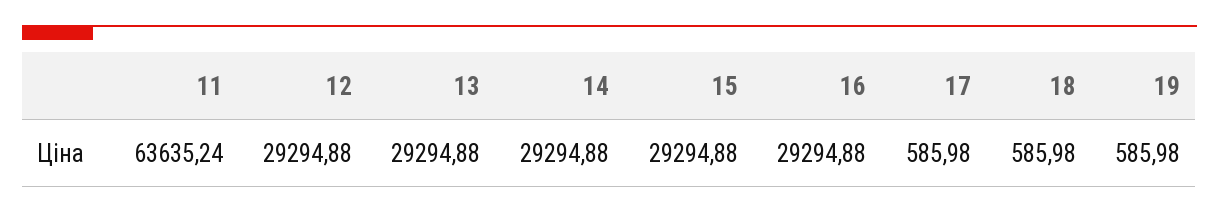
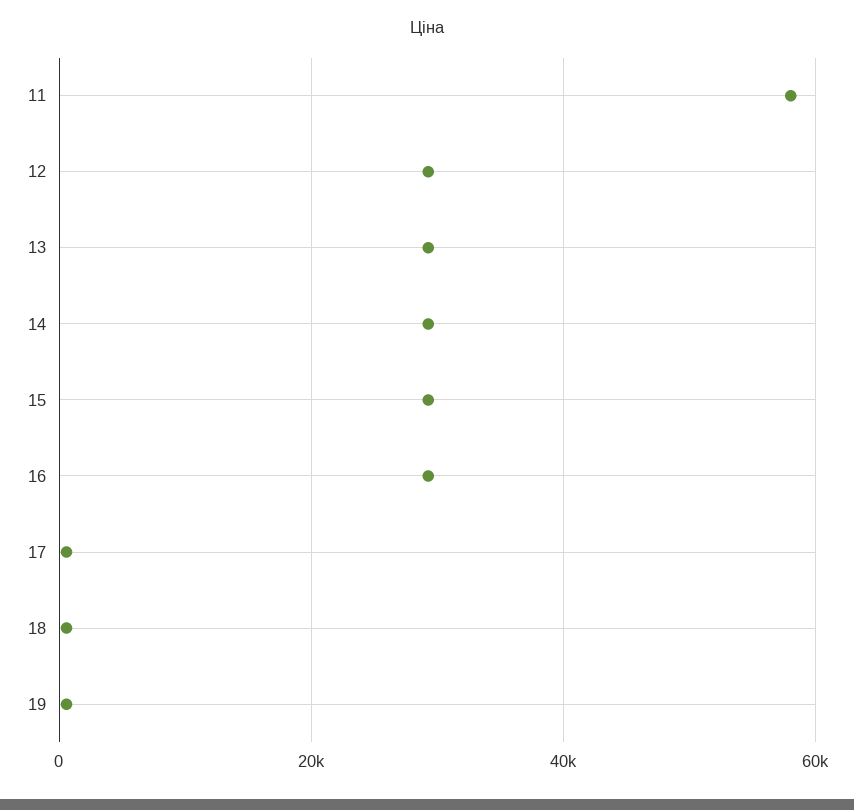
  {
-   "11": 63635.24,
+   "11": 58000,
    "12": 29294.88,
    "13": 29294.88,
    "14": 29294.88,
    "15": 29294.88,
    "16": 29294.88,
    "17": 585.98,
    "18": 585.98,
    "19": 585.98
  }

